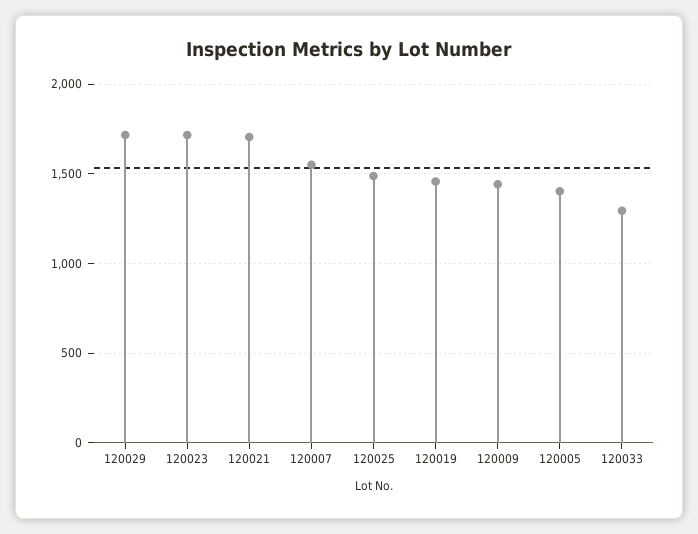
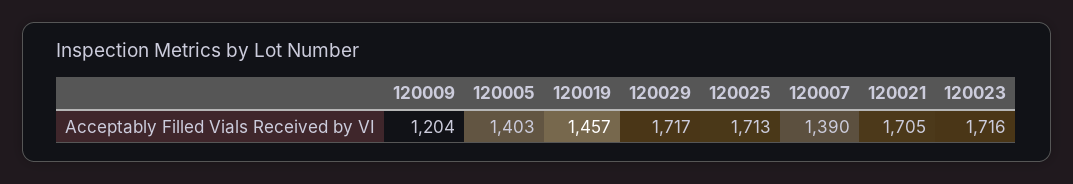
  {
    "120029": 1717,
    "120023": 1716,
    "120021": 1705,
-   "120007": 1550,
+   "120007": 1390,
-   "120025": 1500,
+   "120025": 1713,
    "120019": 1457,
-   "120009": 1450,
+   "120009": 1204,
-   "120005": 1403,
+   "120005": 1403
-   "120033": 1300
  }

